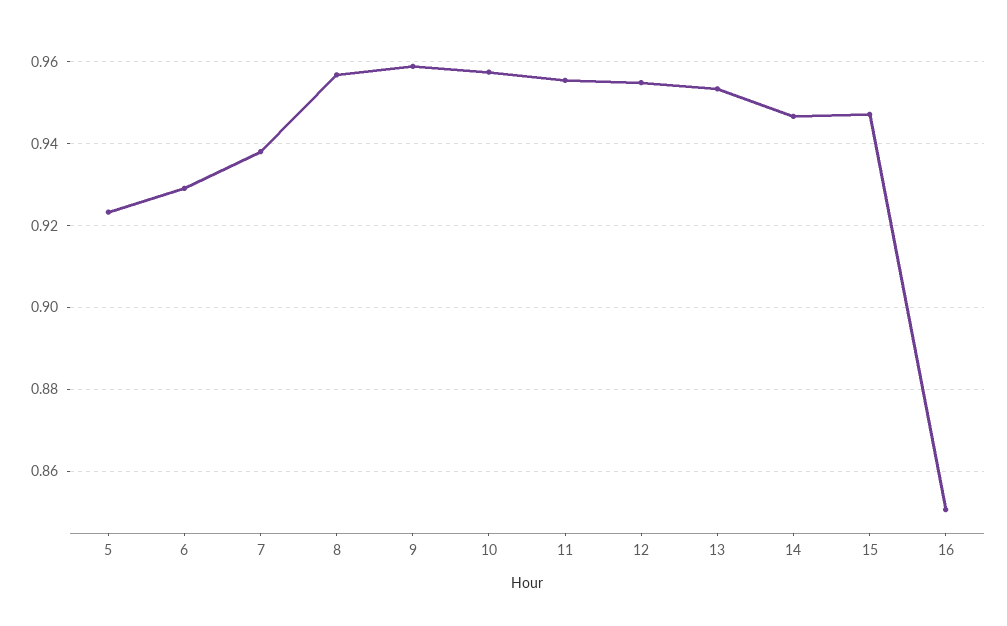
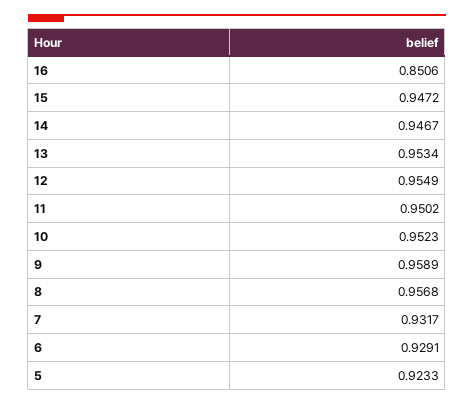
  {
    "5": 0.9233,
    "6": 0.9291,
-   "7": 0.938,
+   "7": 0.9317,
    "8": 0.9568,
    "9": 0.9589,
-   "10": 0.958,
+   "10": 0.9523,
-   "11": 0.956,
+   "11": 0.9502,
    "12": 0.9549,
    "13": 0.9534,
    "14": 0.9467,
    "15": 0.9472,
    "16": 0.8506
  }

